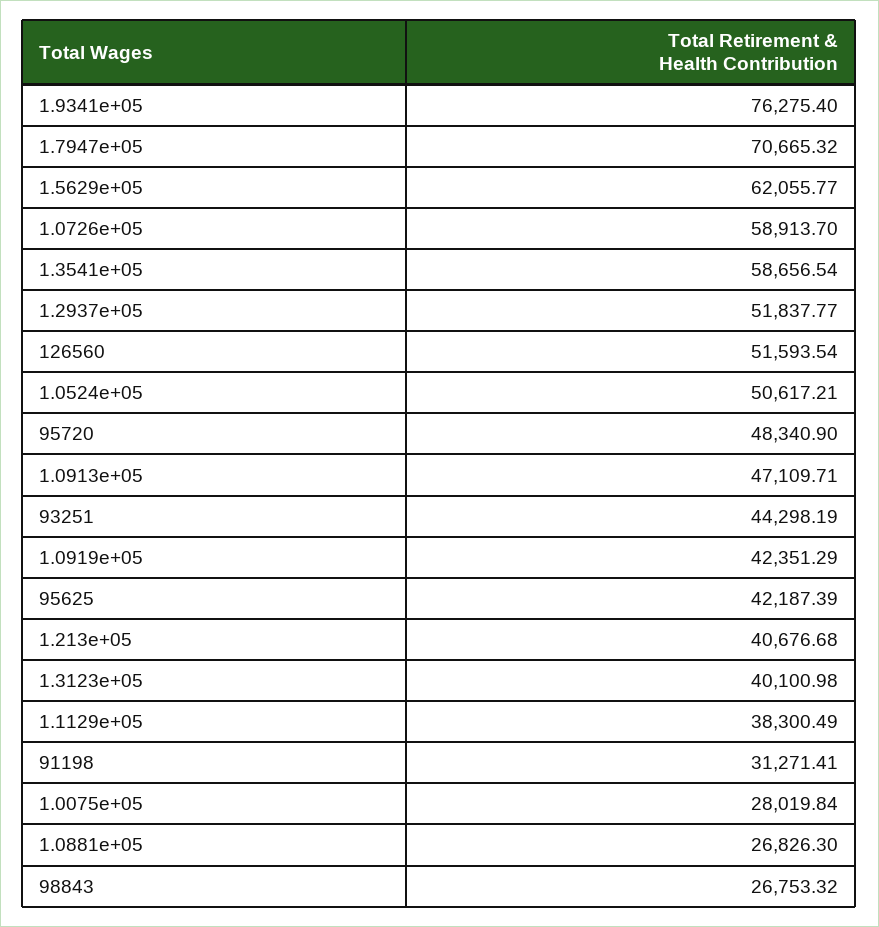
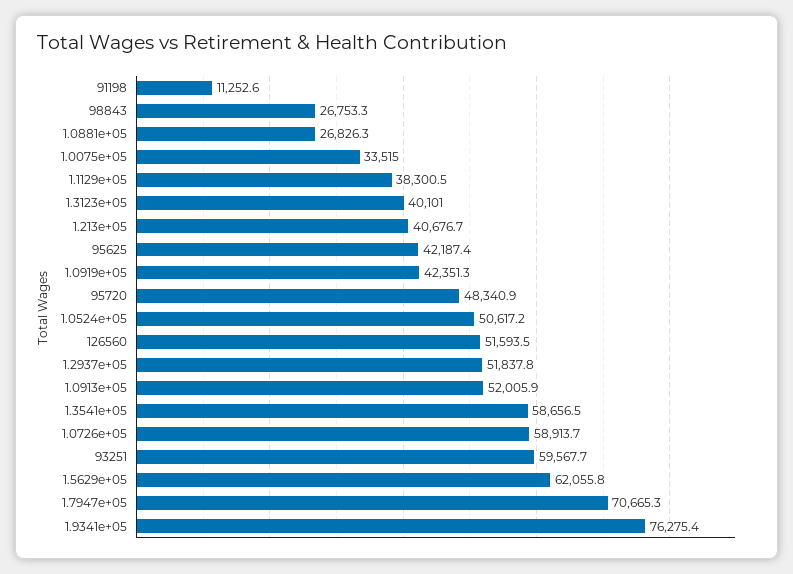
  {
    "1.9341e+05": 76275.4,
    "1.7947e+05": 70665.32,
    "1.5629e+05": 62055.77,
    "1.0726e+05": 58913.7,
    "1.3541e+05": 58656.54,
    "1.2937e+05": 51837.77,
    "126560": 51593.54,
    "1.0524e+05": 50617.21,
    "95720": 48340.9,
-   "1.0913e+05": 47109.71,
+   "1.0913e+05": 52005.9,
-   "93251": 44298.19,
+   "93251": 59567.7,
    "1.0919e+05": 42351.29,
    "95625": 42187.39,
    "1.213e+05": 40676.68,
    "1.3123e+05": 40100.98,
    "1.1129e+05": 38300.49,
-   "91198": 31271.41,
+   "91198": 11252.6,
-   "1.0075e+05": 28019.84,
+   "1.0075e+05": 33515,
    "1.0881e+05": 26826.3,
    "98843": 26753.32
  }

